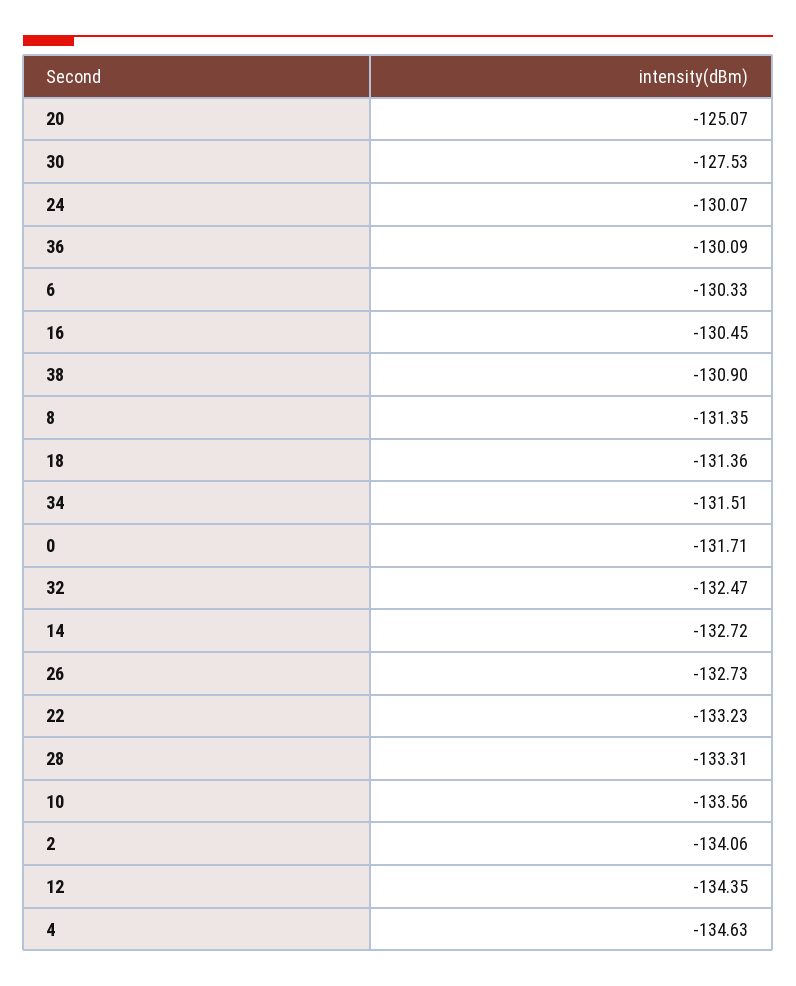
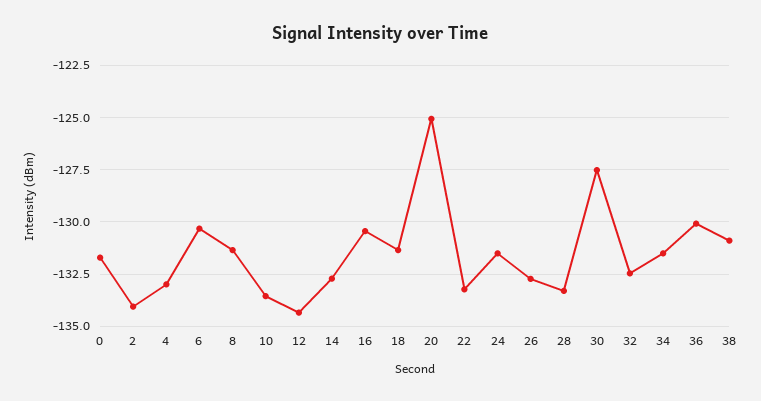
  {
    "20": -125.07,
    "30": -127.53,
-   "24": -130.07,
+   "24": -131.5,
    "36": -130.09,
    "6": -130.33,
    "16": -130.45,
    "38": -130.9,
    "8": -131.35,
    "18": -131.36,
    "34": -131.51,
    "0": -131.71,
    "32": -132.47,
    "14": -132.72,
    "26": -132.73,
    "22": -133.23,
    "28": -133.31,
    "10": -133.56,
    "2": -134.06,
    "12": -134.35,
-   "4": -134.63
+   "4": -133
  }

